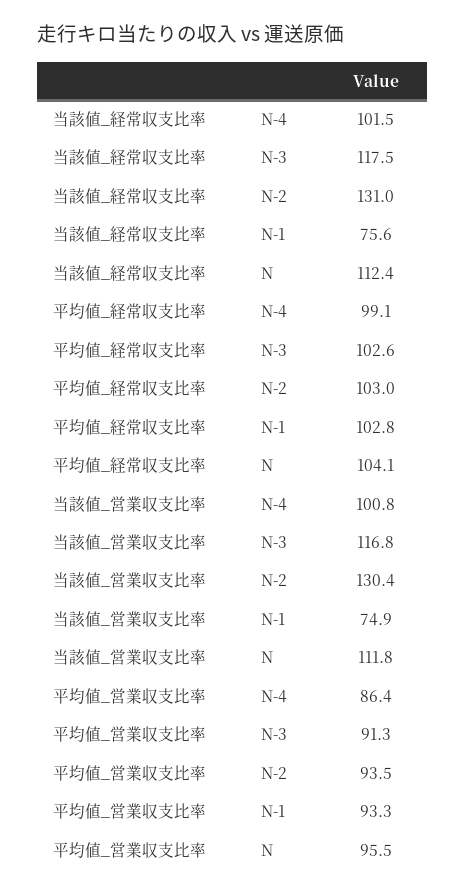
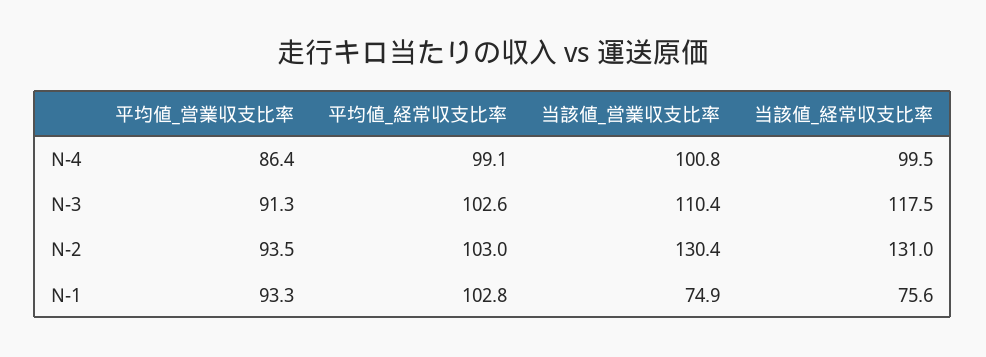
  {
    "当該値_経常収支比率": {
-     "N-4": 101.5,
+     "N-4": 99.5,
      "N-3": 117.5,
      "N-2": 131,
-     "N-1": 75.6,
+     "N-1": 75.6
-     "N": 112.4
    },
    "平均値_経常収支比率": {
      "N-4": 99.1,
      "N-3": 102.6,
      "N-2": 103,
-     "N-1": 102.8,
+     "N-1": 102.8
-     "N": 104.1
    },
    "当該値_営業収支比率": {
      "N-4": 100.8,
-     "N-3": 116.8,
+     "N-3": 110.4,
      "N-2": 130.4,
-     "N-1": 74.9,
+     "N-1": 74.9
-     "N": 111.8
    },
    "平均値_営業収支比率": {
      "N-4": 86.4,
      "N-3": 91.3,
      "N-2": 93.5,
-     "N-1": 93.3,
+     "N-1": 93.3
-     "N": 95.5
    }
  }

